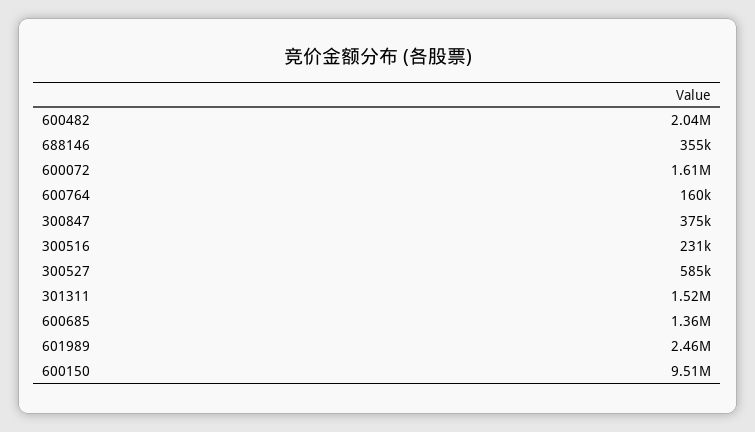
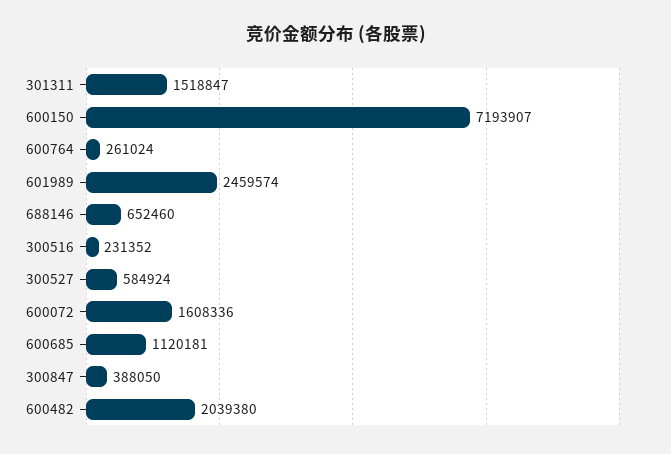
  {
    "600482": 2039380,
-   "688146": 355000,
+   "688146": 652460,
    "600072": 1608336,
-   "600764": 160000,
+   "600764": 261024,
-   "300847": 375000,
+   "300847": 388050,
    "300516": 231352,
    "300527": 584924,
    "301311": 1518847,
-   "600685": 1360000,
+   "600685": 1120181,
    "601989": 2459574,
-   "600150": 9510000
+   "600150": 7193907
  }

